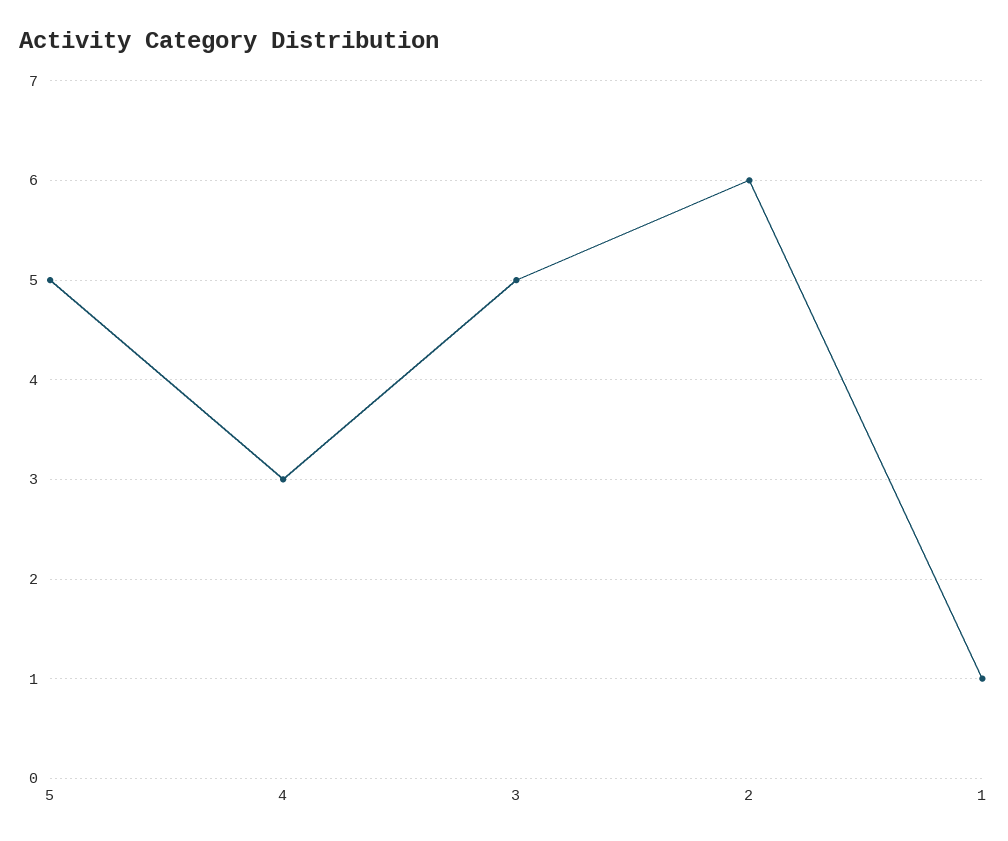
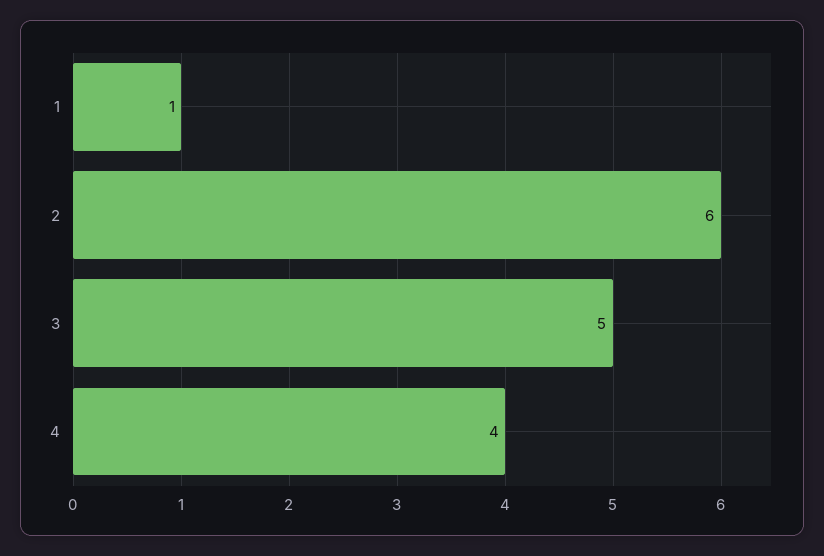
  {
-   "5": 5,
-   "4": 3,
+   "4": 4,
    "3": 5,
    "2": 6,
    "1": 1
  }

